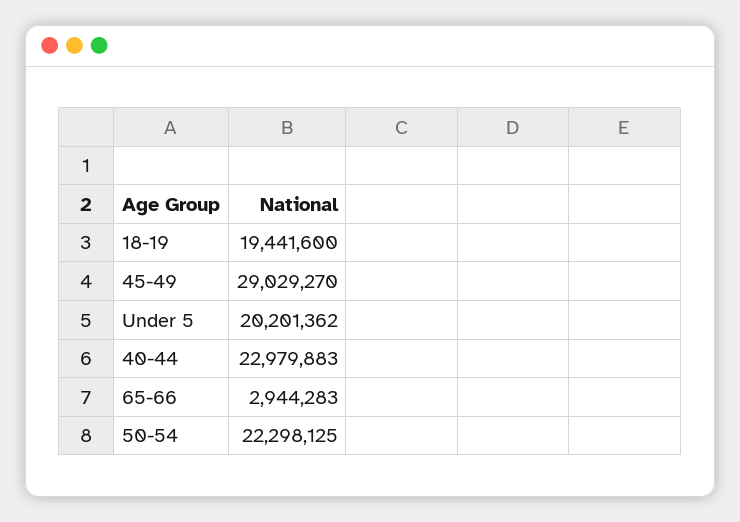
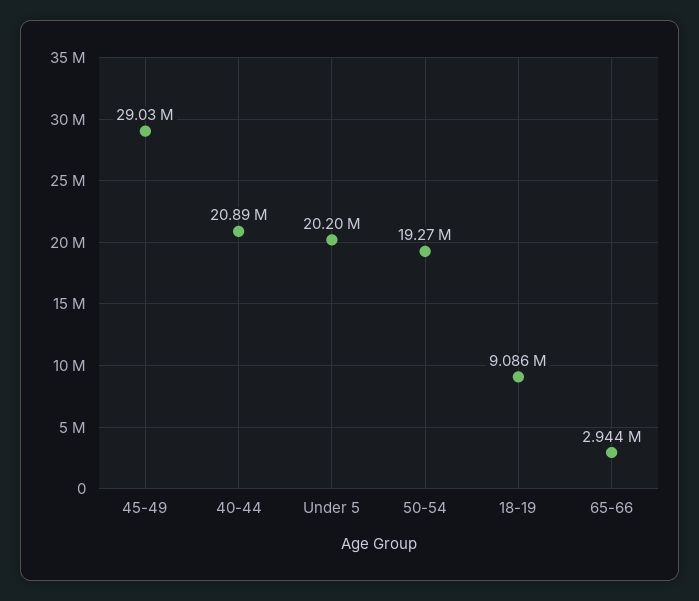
  {
-   "18-19": 19441600,
+   "18-19": 9086000,
    "45-49": 29029270,
    "Under 5": 20201362,
-   "40-44": 22979883,
+   "40-44": 20890000,
    "65-66": 2944283,
-   "50-54": 22298125
+   "50-54": 19270000
  }

